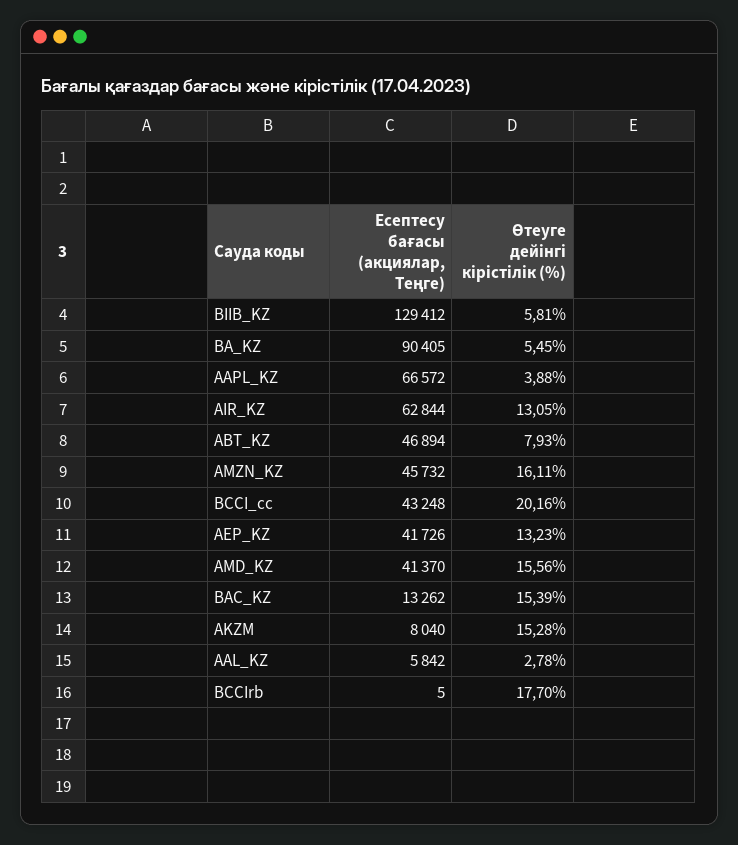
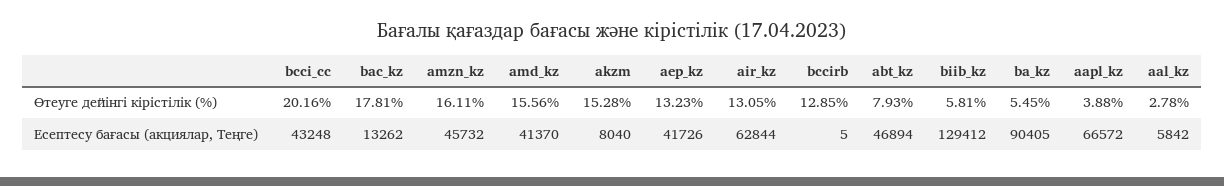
  {
    "Есептесу бағасы (акциялар, Теңге)": {
      "BIIB_KZ": 129412,
      "BA_KZ": 90405,
      "AAPL_KZ": 66572,
      "AIR_KZ": 62844,
      "ABT_KZ": 46894,
      "AMZN_KZ": 45732,
      "BCCI_cc": 43248,
      "AEP_KZ": 41726,
      "AMD_KZ": 41370,
      "BAC_KZ": 13262,
      "AKZM": 8040,
      "AAL_KZ": 5842,
      "BCCIrb": 5
    },
    "Өтеуге дейінгі кірістілік (%)": {
      "BIIB_KZ": 5.81,
      "BA_KZ": 5.45,
      "AAPL_KZ": 3.88,
      "AIR_KZ": 13.05,
      "ABT_KZ": 7.93,
      "AMZN_KZ": 16.11,
      "BCCI_cc": 20.16,
      "AEP_KZ": 13.23,
      "AMD_KZ": 15.56,
-     "BAC_KZ": 15.39,
+     "BAC_KZ": 17.81,
      "AKZM": 15.28,
      "AAL_KZ": 2.78,
-     "BCCIrb": 17.7
+     "BCCIrb": 12.85
    }
  }

